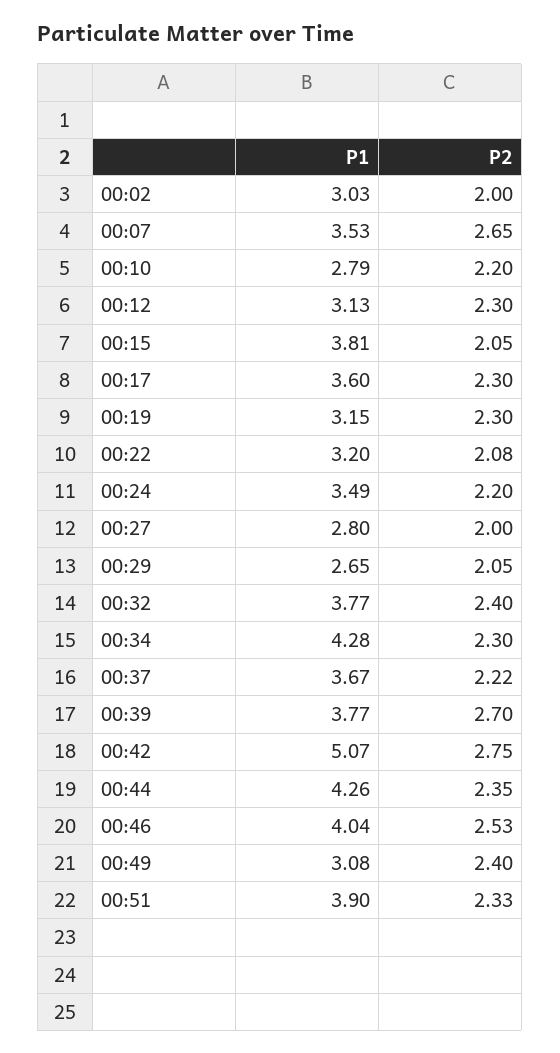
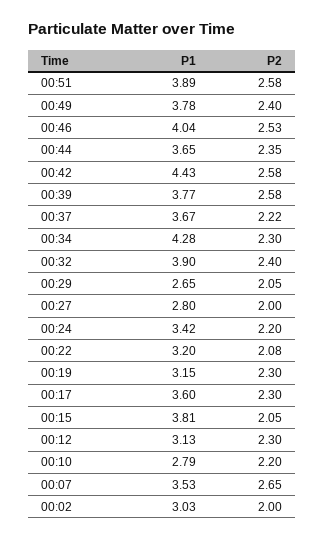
  {
    "P1": {
      "00:02": 3.03,
      "00:07": 3.53,
      "00:10": 2.79,
      "00:12": 3.13,
      "00:15": 3.81,
      "00:17": 3.6,
      "00:19": 3.15,
      "00:22": 3.2,
-     "00:24": 3.49,
+     "00:24": 3.42,
      "00:27": 2.8,
      "00:29": 2.65,
-     "00:32": 3.77,
+     "00:32": 3.9,
      "00:34": 4.28,
      "00:37": 3.67,
      "00:39": 3.77,
-     "00:42": 5.07,
+     "00:42": 4.43,
-     "00:44": 4.26,
+     "00:44": 3.65,
      "00:46": 4.04,
-     "00:49": 3.08,
+     "00:49": 3.78,
-     "00:51": 3.9
+     "00:51": 3.89
    },
    "P2": {
      "00:02": 2,
      "00:07": 2.65,
      "00:10": 2.2,
      "00:12": 2.3,
      "00:15": 2.05,
      "00:17": 2.3,
      "00:19": 2.3,
      "00:22": 2.08,
      "00:24": 2.2,
      "00:27": 2,
      "00:29": 2.05,
      "00:32": 2.4,
      "00:34": 2.3,
      "00:37": 2.22,
-     "00:39": 2.7,
+     "00:39": 2.58,
-     "00:42": 2.75,
+     "00:42": 2.58,
      "00:44": 2.35,
      "00:46": 2.53,
      "00:49": 2.4,
-     "00:51": 2.33
+     "00:51": 2.58
    }
  }

